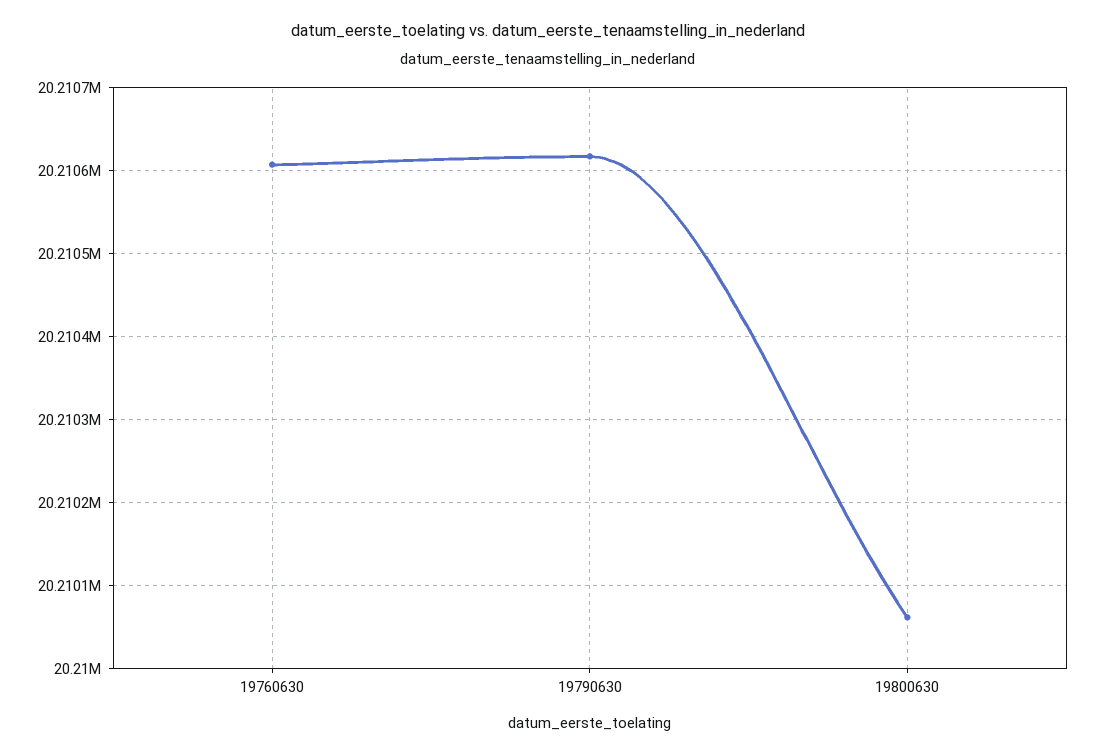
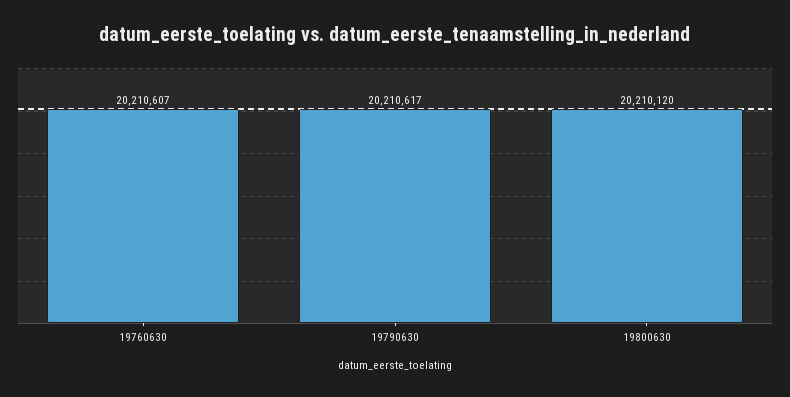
  {
    "19760630": 20210607,
    "19790630": 20210617,
-   "19800630": 20210060
+   "19800630": 20210120
  }

